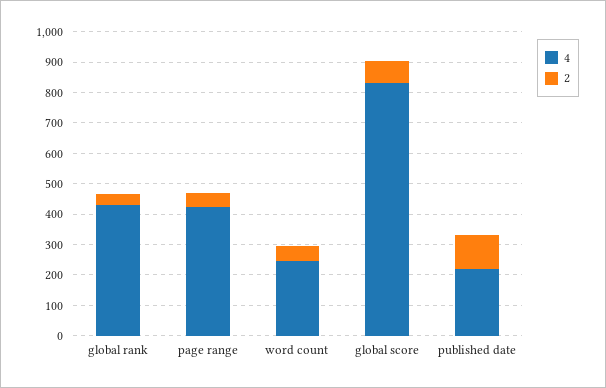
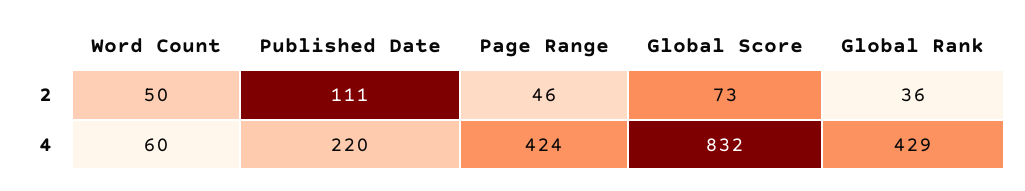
  {
    "4": {
      "global rank": 429,
      "page range": 424,
-     "word count": 250,
+     "word count": 60,
      "global score": 832,
      "published date": 220
    },
    "2": {
      "global rank": 36,
      "page range": 46,
      "word count": 50,
      "global score": 73,
      "published date": 111
    }
  }

